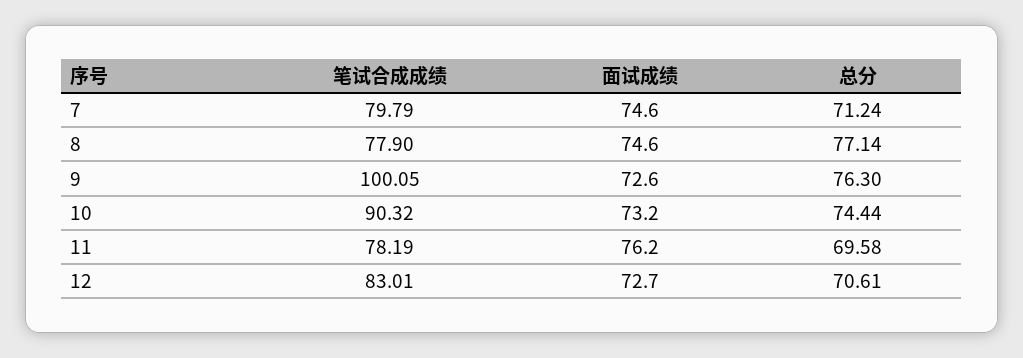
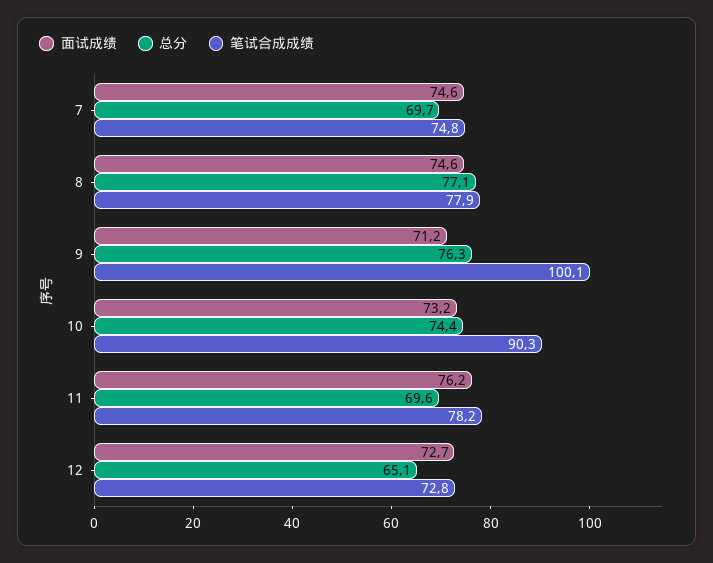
  {
    "笔试合成成绩": {
-     "7": 79.79,
+     "7": 74.8,
      "8": 77.9,
      "9": 100.05,
      "10": 90.32,
      "11": 78.19,
-     "12": 83.01
+     "12": 72.8
    },
    "面试成绩": {
      "7": 74.6,
      "8": 74.6,
-     "9": 72.6,
+     "9": 71.2,
      "10": 73.2,
      "11": 76.2,
      "12": 72.7
    },
    "总分": {
-     "7": 71.24,
+     "7": 69.7,
      "8": 77.14,
      "9": 76.3,
      "10": 74.44,
      "11": 69.58,
-     "12": 70.61
+     "12": 65.1
    }
  }

